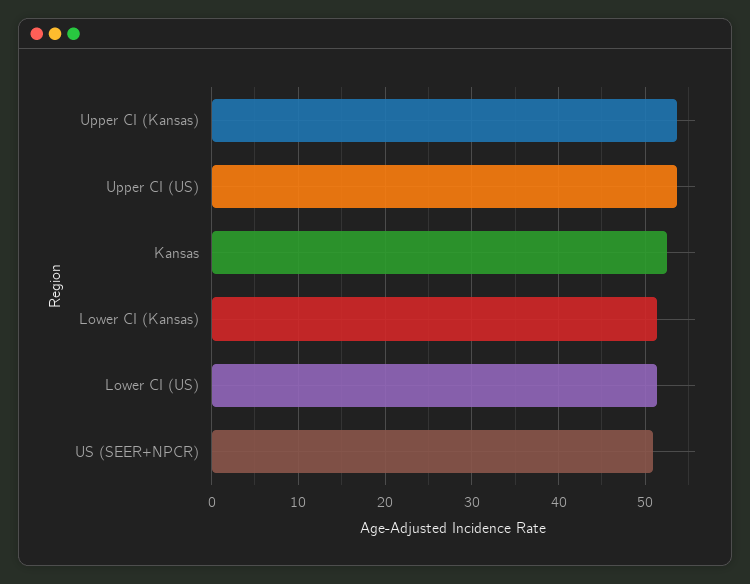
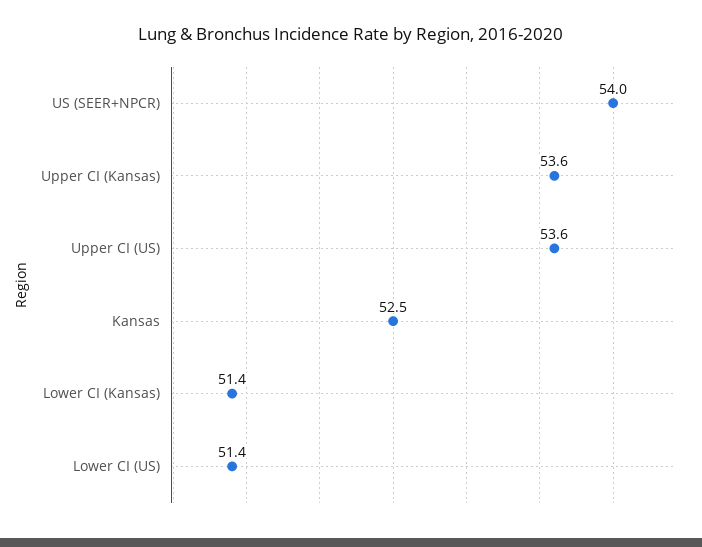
  {
    "Upper CI (Kansas)": 53.6,
    "Upper CI (US)": 53.6,
    "Kansas": 52.5,
    "Lower CI (Kansas)": 51.4,
    "Lower CI (US)": 51.4,
-   "US (SEER+NPCR)": 51
+   "US (SEER+NPCR)": 54
  }

